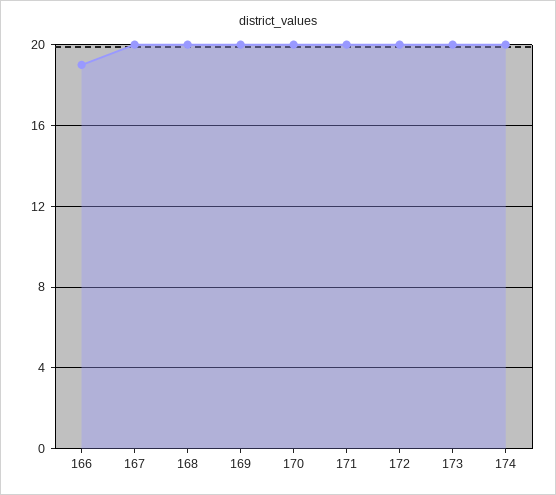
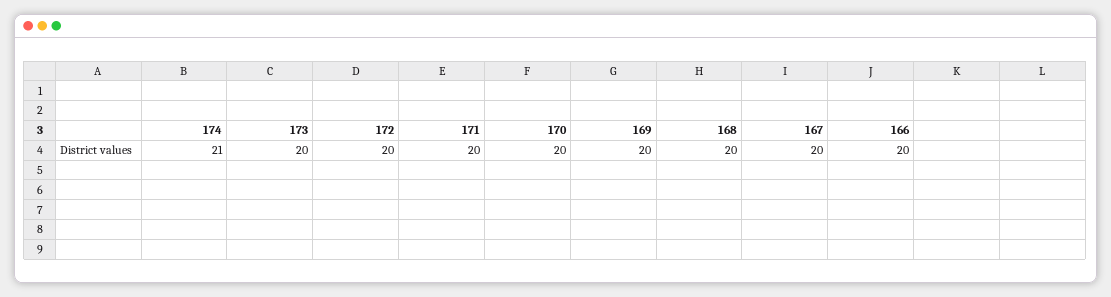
  {
-   "166": 19,
+   "166": 20,
    "167": 20,
    "168": 20,
    "169": 20,
    "170": 20,
    "171": 20,
    "172": 20,
    "173": 20,
-   "174": 20
+   "174": 21
  }

